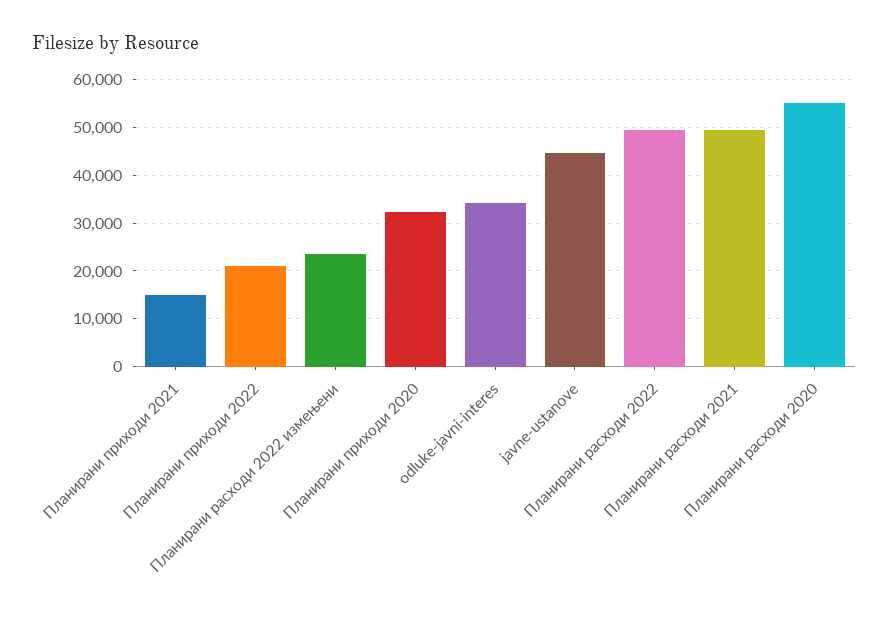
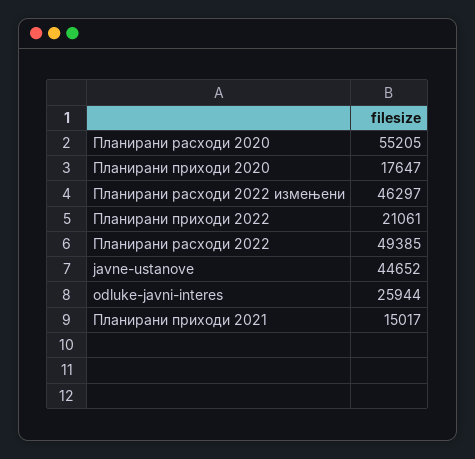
  {
    "Планирани приходи 2021": 15017,
    "Планирани приходи 2022": 21061,
-   "Планирани расходи 2022 измењени": 24000,
+   "Планирани расходи 2022 измењени": 46297,
-   "Планирани приходи 2020": 32000,
+   "Планирани приходи 2020": 17647,
-   "odluke-javni-interes": 34000,
+   "odluke-javni-interes": 25944,
    "javne-ustanove": 44652,
    "Планирани расходи 2022": 49385,
-   "Планирани расходи 2021": 50000,
    "Планирани расходи 2020": 55205
  }

